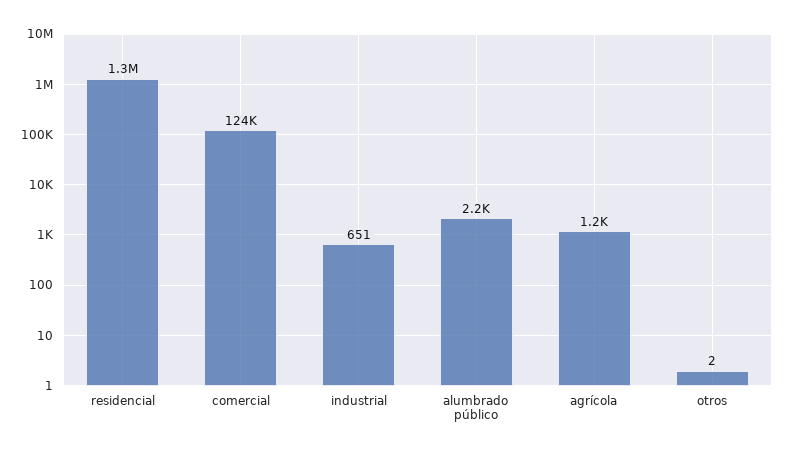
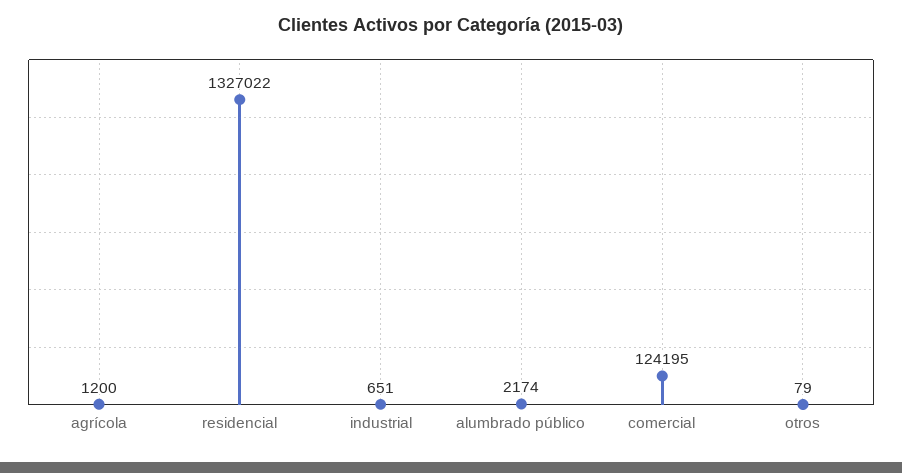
  {
    "residencial": 1327022,
    "comercial": 124195,
    "industrial": 651,
    "alumbrado público": 2174,
    "agrícola": 1200,
-   "otros": 2
+   "otros": 79
  }

